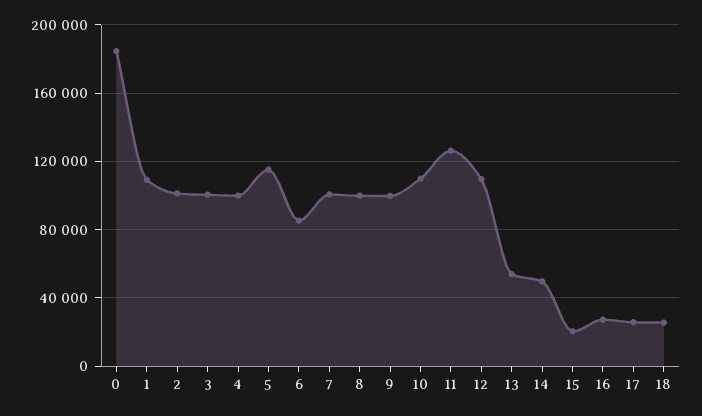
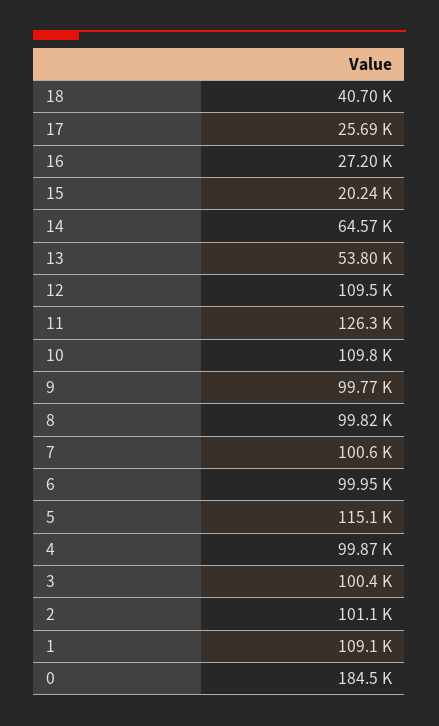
  {
    "0": 184500,
    "1": 109100,
    "2": 101100,
    "3": 100400,
    "4": 99870,
    "5": 115100,
-   "6": 85000,
+   "6": 99950,
    "7": 100600,
    "8": 99820,
    "9": 99770,
    "10": 109800,
    "11": 126300,
    "12": 109500,
    "13": 53800,
-   "14": 50000,
+   "14": 64570,
    "15": 20240,
    "16": 27200,
    "17": 25690,
-   "18": 25000
+   "18": 40700
  }

